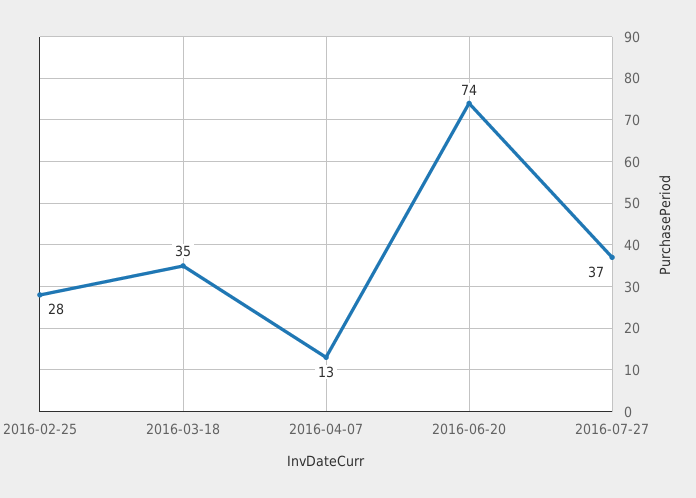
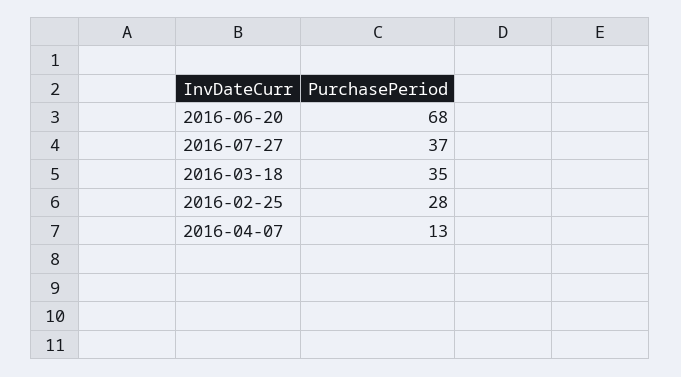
  {
    "2016-02-25": 28,
    "2016-03-18": 35,
    "2016-04-07": 13,
-   "2016-06-20": 74,
+   "2016-06-20": 68,
    "2016-07-27": 37
  }

